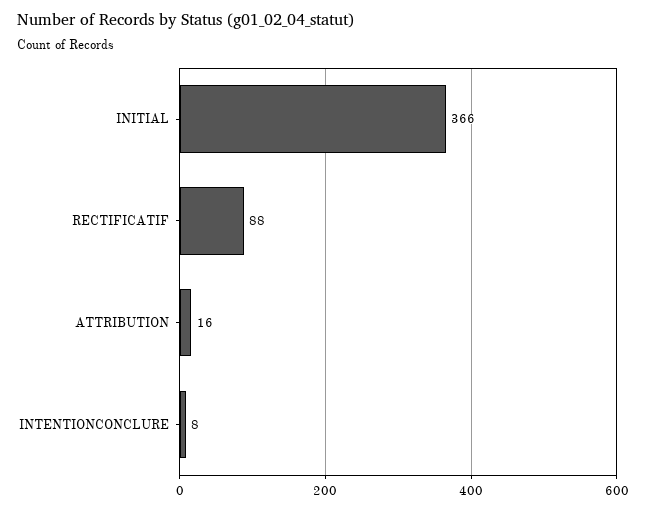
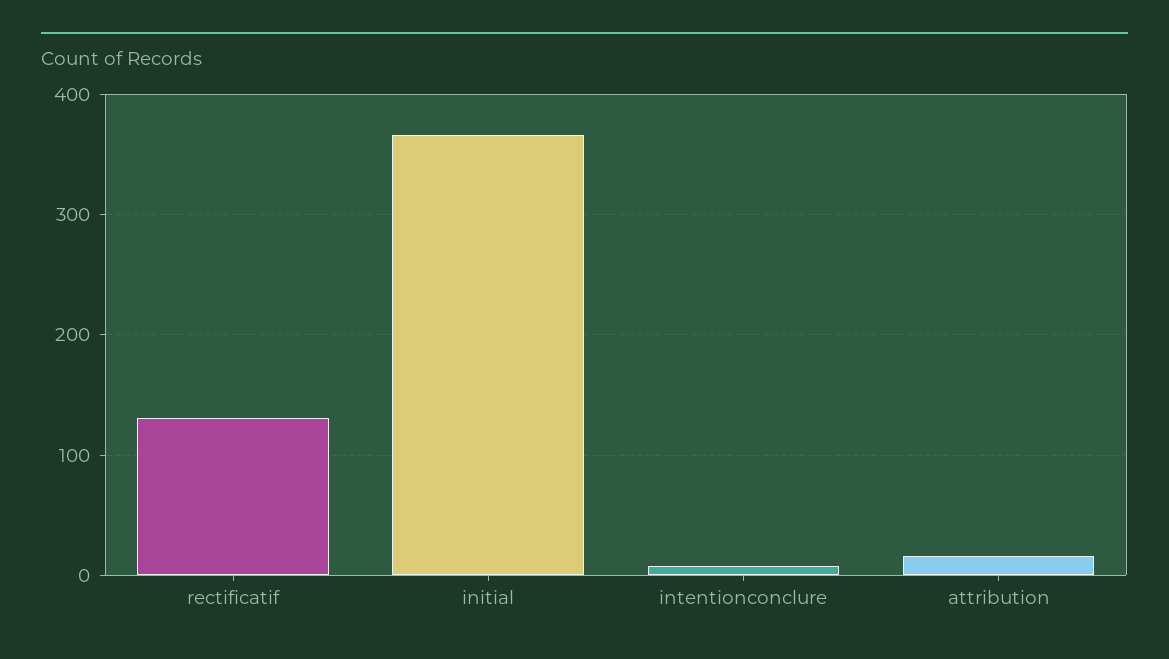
  {
    "INITIAL": 366,
-   "RECTIFICATIF": 88,
+   "RECTIFICATIF": 130,
    "ATTRIBUTION": 16,
    "INTENTIONCONCLURE": 8
  }

